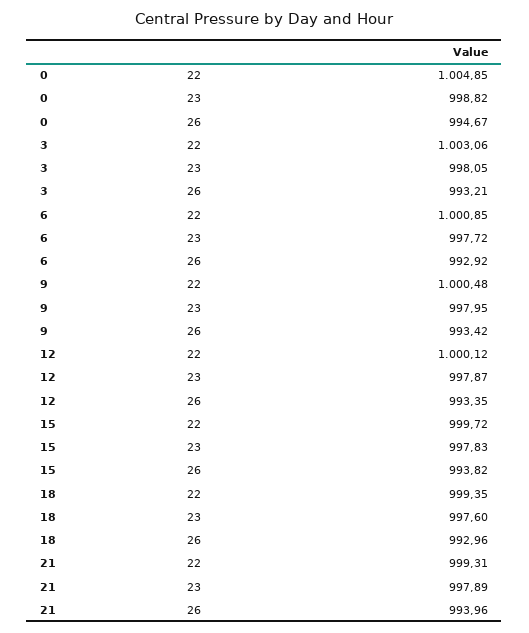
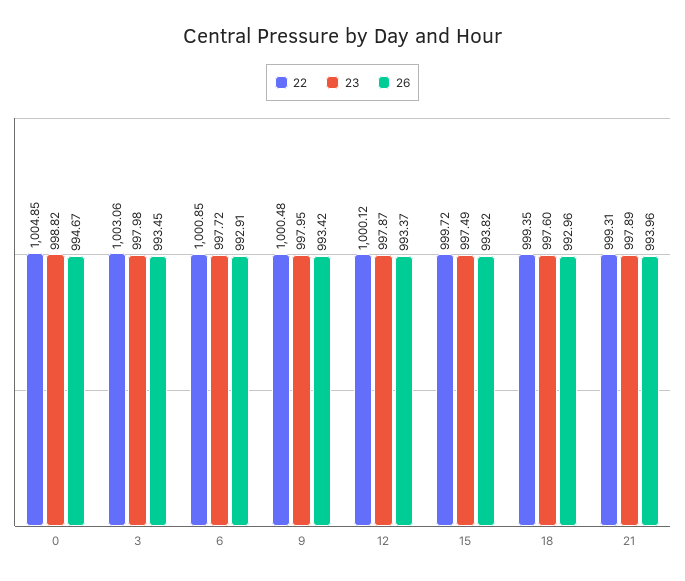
  {
    "22": {
      "0": 1004.85,
      "3": 1003.06,
      "6": 1000.85,
      "9": 1000.48,
      "12": 1000.12,
      "15": 999.72,
      "18": 999.35,
      "21": 999.31
    },
    "23": {
      "0": 998.82,
-     "3": 998.05,
+     "3": 997.98,
      "6": 997.72,
      "9": 997.95,
      "12": 997.87,
-     "15": 997.83,
+     "15": 997.49,
      "18": 997.6,
      "21": 997.89
    },
    "26": {
      "0": 994.67,
-     "3": 993.21,
+     "3": 993.45,
-     "6": 992.92,
+     "6": 992.91,
      "9": 993.42,
-     "12": 993.35,
+     "12": 993.37,
      "15": 993.82,
      "18": 992.96,
      "21": 993.96
    }
  }

